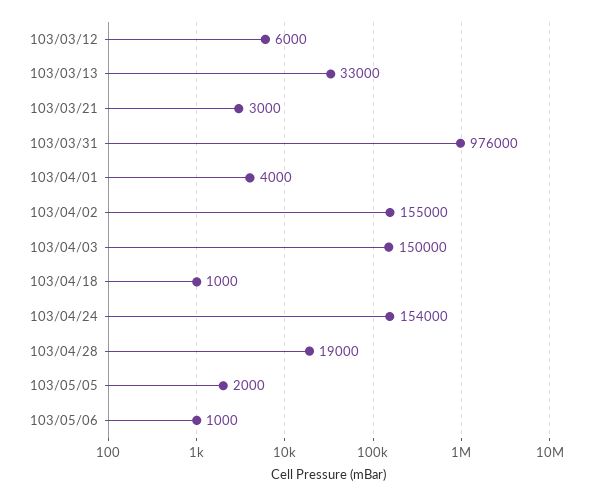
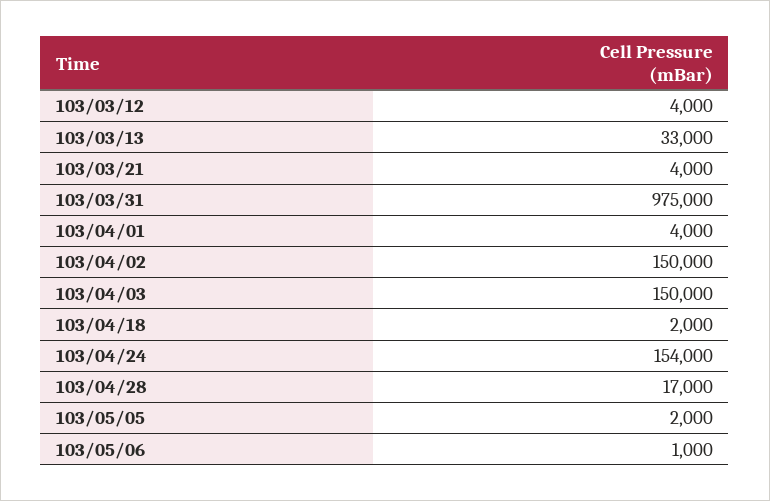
  {
-   "103/03/12": 6000,
+   "103/03/12": 4000,
    "103/03/13": 33000,
-   "103/03/21": 3000,
+   "103/03/21": 4000,
-   "103/03/31": 976000,
+   "103/03/31": 975000,
    "103/04/01": 4000,
-   "103/04/02": 155000,
+   "103/04/02": 150000,
    "103/04/03": 150000,
-   "103/04/18": 1000,
+   "103/04/18": 2000,
    "103/04/24": 154000,
-   "103/04/28": 19000,
+   "103/04/28": 17000,
    "103/05/05": 2000,
    "103/05/06": 1000
  }

